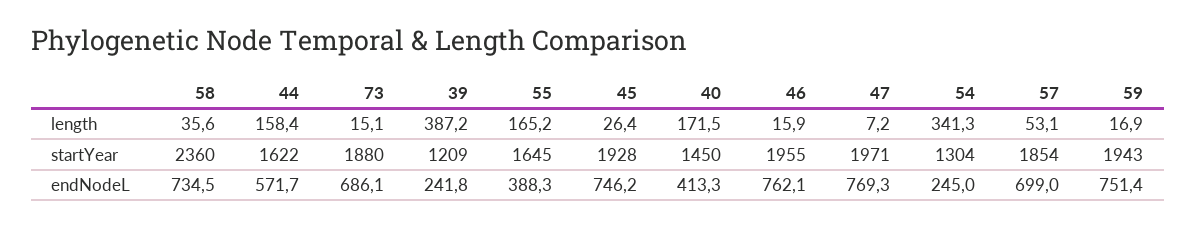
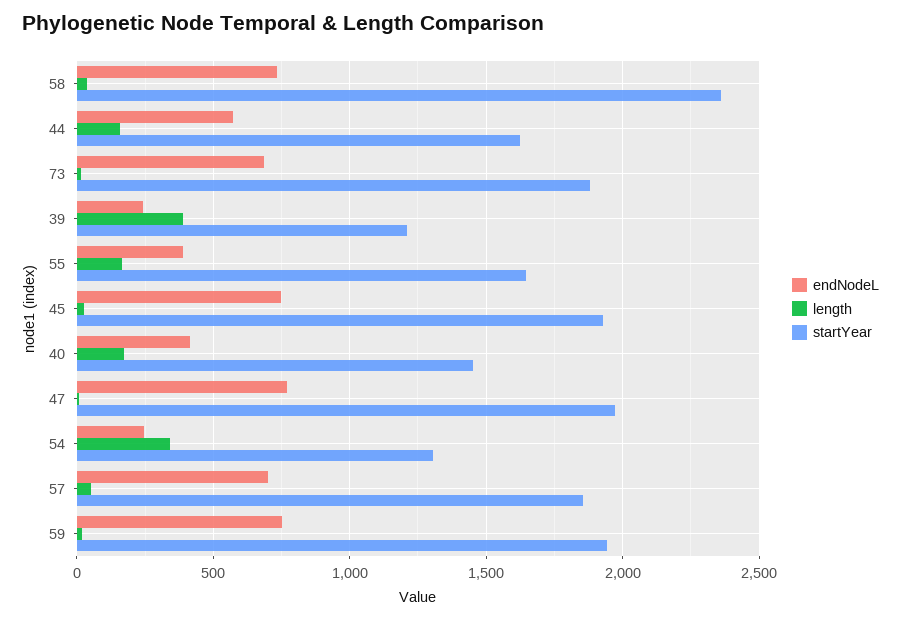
  {
    "length": {
      "58": 35.6,
      "44": 158.4,
      "73": 15.1,
      "39": 387.2,
      "55": 165.2,
      "45": 26.4,
      "40": 171.5,
-     "46": 15.9,
      "47": 7.2,
      "54": 341.3,
      "57": 53.1,
      "59": 16.9
    },
    "startYear": {
      "58": 2360,
      "44": 1622,
      "73": 1880,
      "39": 1209,
      "55": 1645,
      "45": 1928,
      "40": 1450,
-     "46": 1955,
      "47": 1971,
      "54": 1304,
      "57": 1854,
      "59": 1943
    },
    "endNodeL": {
      "58": 734.5,
      "44": 571.7,
      "73": 686.1,
      "39": 241.8,
      "55": 388.3,
      "45": 746.2,
      "40": 413.3,
-     "46": 762.1,
      "47": 769.3,
      "54": 245,
      "57": 699,
      "59": 751.4
    }
  }

